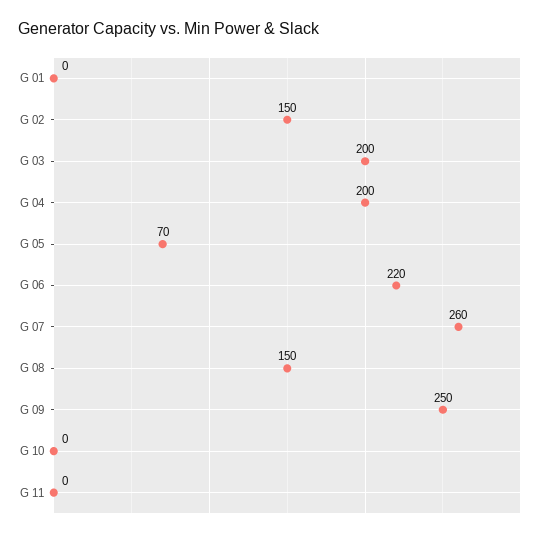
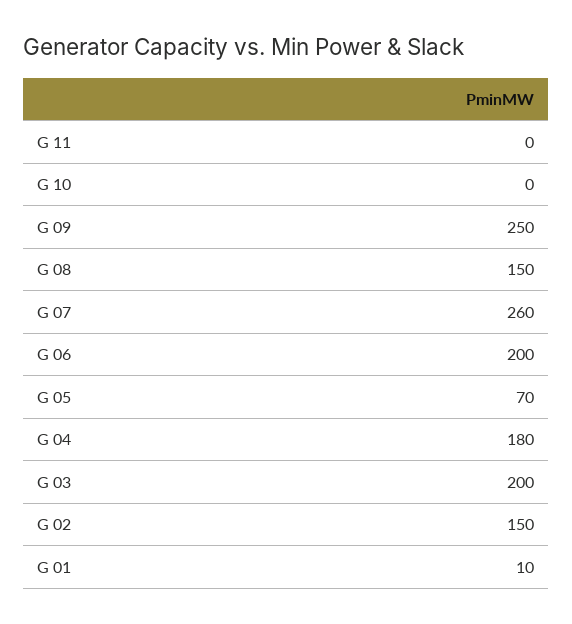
  {
-   "G 01": 0,
+   "G 01": 10,
    "G 02": 150,
    "G 03": 200,
-   "G 04": 200,
+   "G 04": 180,
    "G 05": 70,
-   "G 06": 220,
+   "G 06": 200,
    "G 07": 260,
    "G 08": 150,
    "G 09": 250,
    "G 10": 0,
    "G 11": 0
  }

